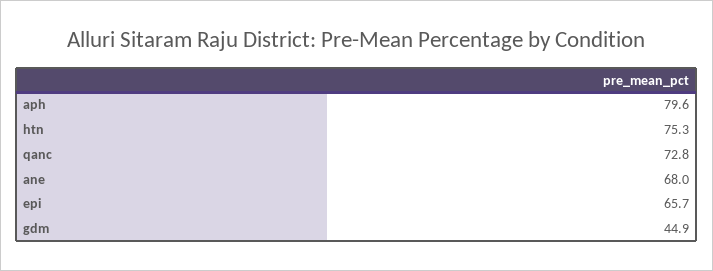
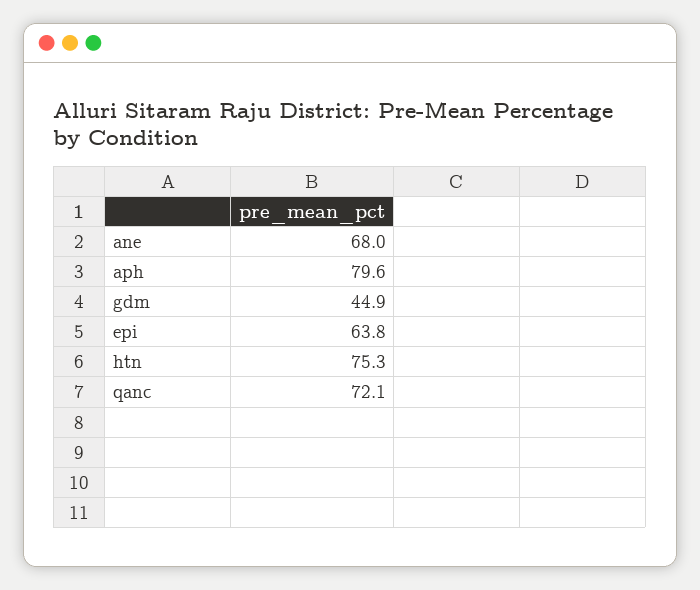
  {
    "aph": 79.6,
    "htn": 75.3,
-   "qanc": 72.8,
+   "qanc": 72.1,
    "ane": 68,
-   "epi": 65.7,
+   "epi": 63.8,
    "gdm": 44.9
  }

